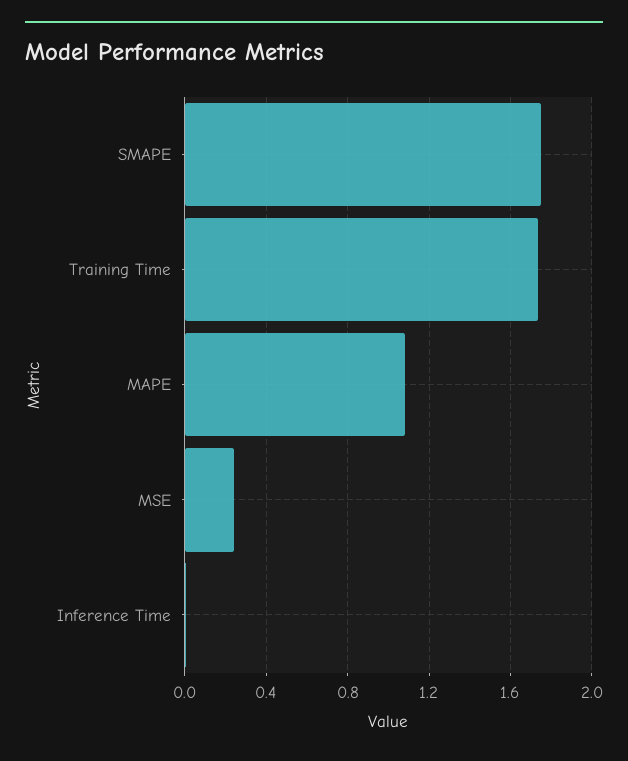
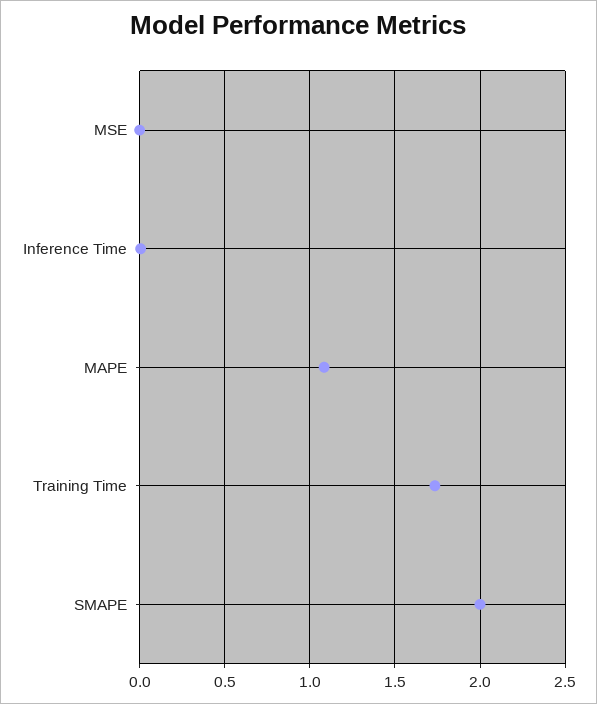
  {
-   "SMAPE": 1.75,
+   "SMAPE": 2,
    "Training Time": 1.75,
    "MAPE": 1.1,
-   "MSE": 0.25,
+   "MSE": 0,
    "Inference Time": 0
  }

